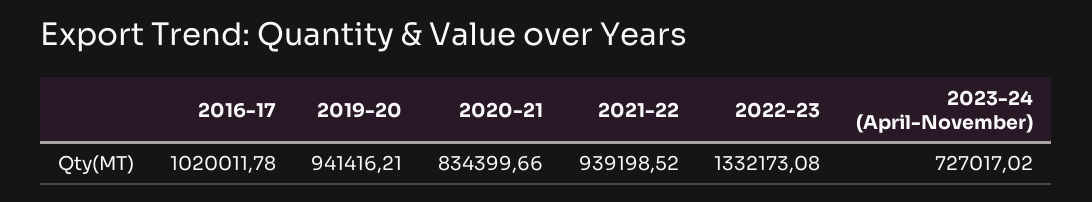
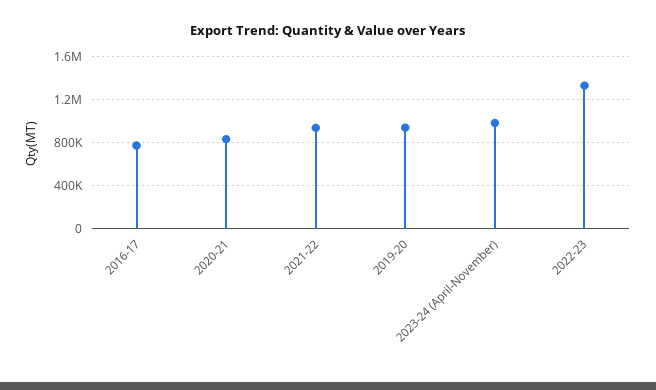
  {
-   "2016-17": 1020011.78,
+   "2016-17": 800000,
    "2019-20": 941416.21,
    "2020-21": 834399.66,
    "2021-22": 939198.52,
    "2022-23": 1332173.08,
-   "2023-24 (April-November)": 727017.02
+   "2023-24 (April-November)": 1000000
  }

